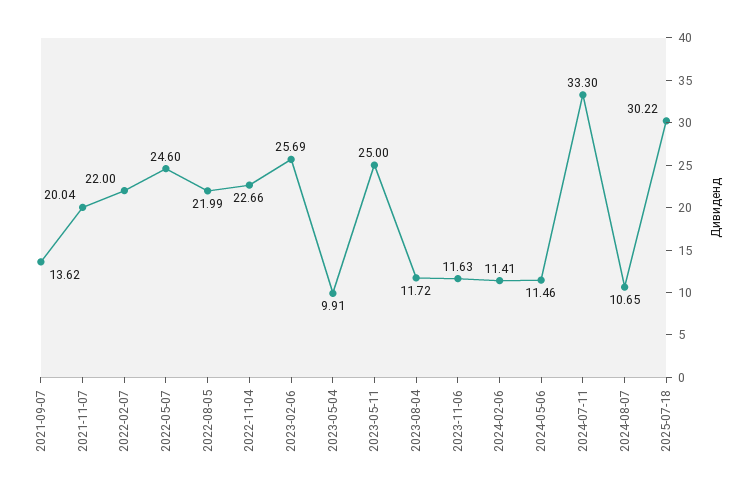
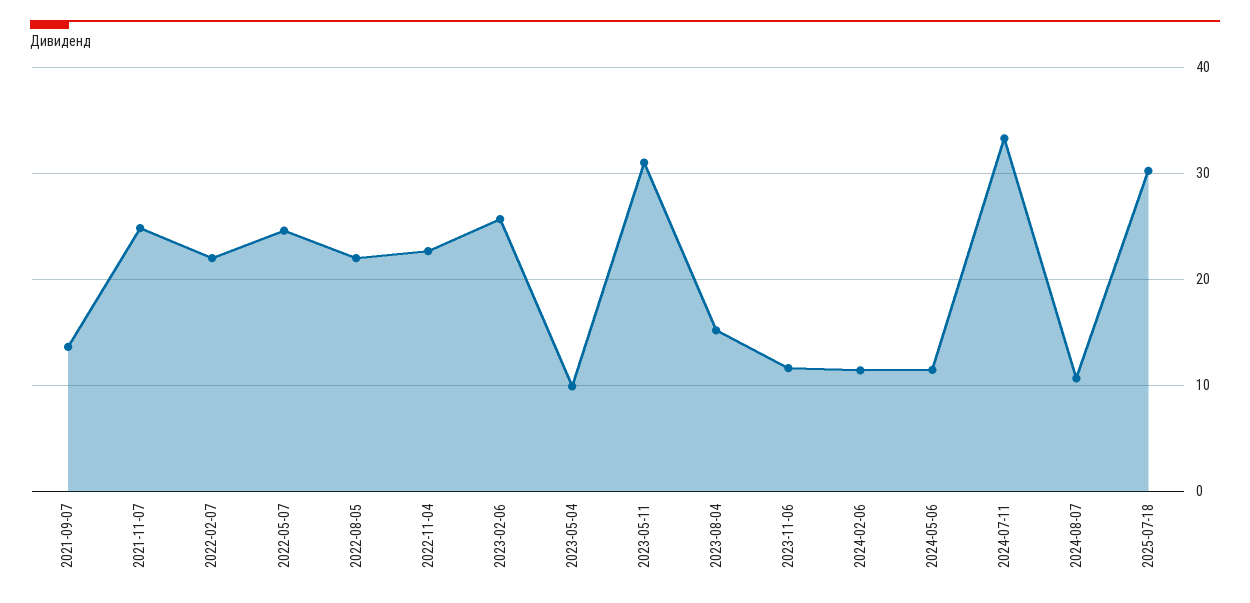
  {
    "2021-09-07": 13.62,
-   "2021-11-07": 20.04,
+   "2021-11-07": 25,
    "2022-02-07": 22,
    "2022-05-07": 24.6,
    "2022-08-05": 21.99,
    "2022-11-04": 22.66,
    "2023-02-06": 25.69,
    "2023-05-04": 9.91,
-   "2023-05-11": 25,
+   "2023-05-11": 31,
-   "2023-08-04": 11.72,
+   "2023-08-04": 15,
    "2023-11-06": 11.63,
    "2024-02-06": 11.41,
    "2024-05-06": 11.46,
    "2024-07-11": 33.3,
    "2024-08-07": 10.65,
    "2025-07-18": 30.22
  }

